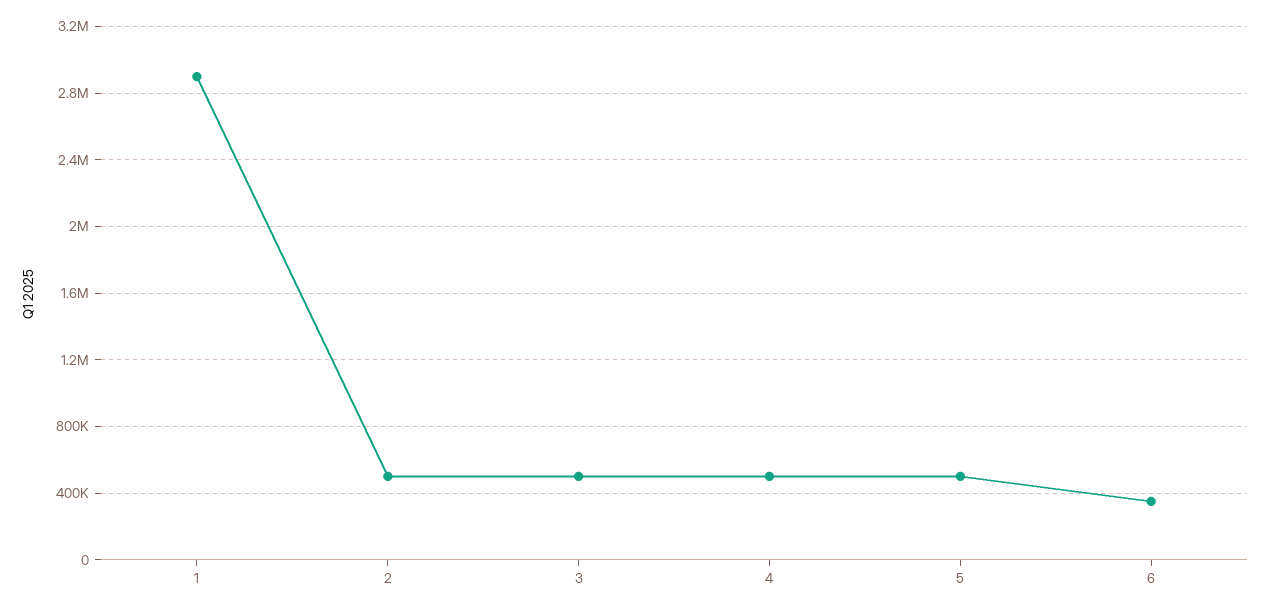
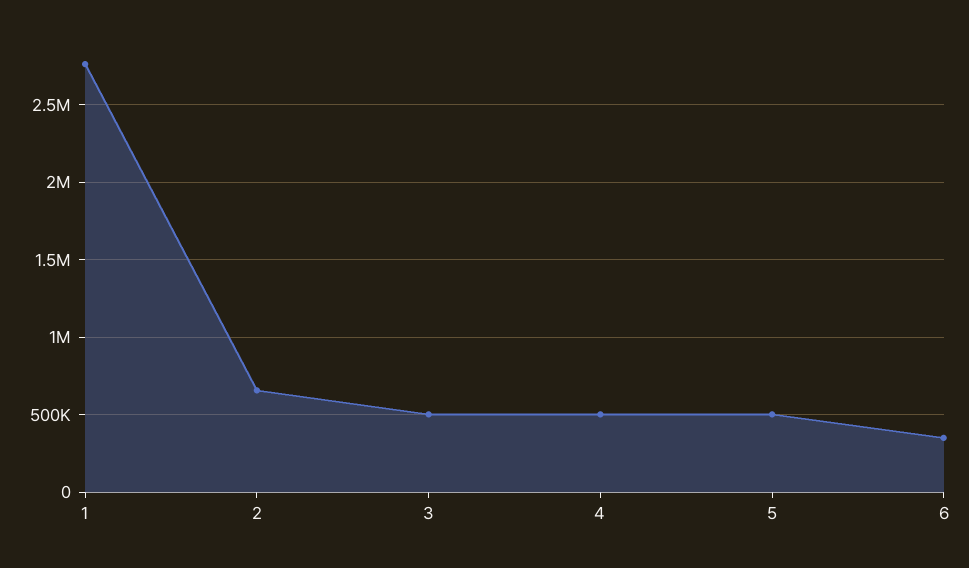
  {
-   "1": 2900000,
+   "1": 2750000,
-   "2": 500000,
+   "2": 650000,
    "3": 500000,
    "4": 500000,
    "5": 500000,
    "6": 350000
  }

